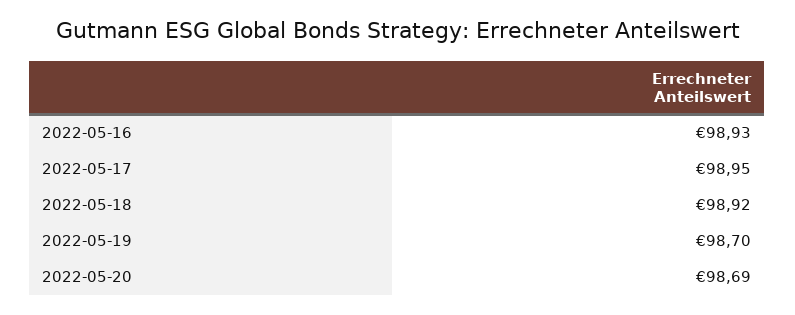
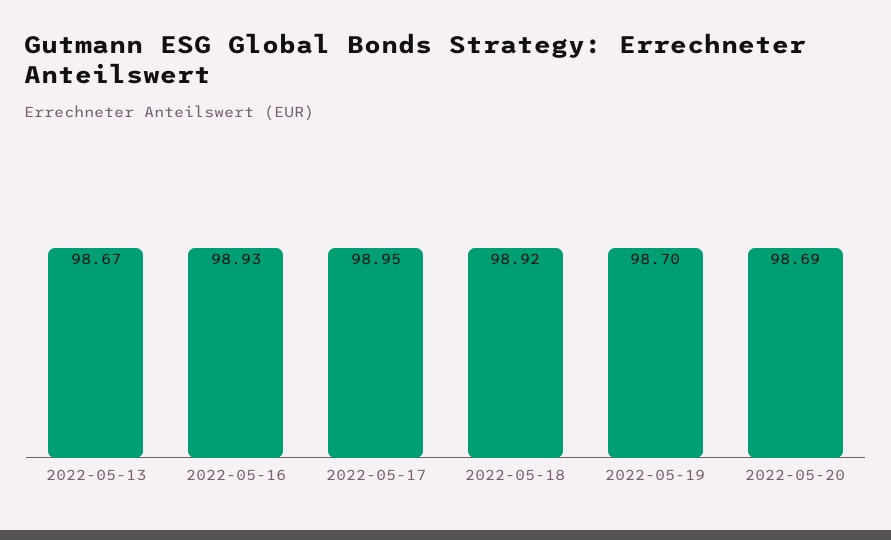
  {
    "2022-05-16": 98.93,
    "2022-05-17": 98.95,
    "2022-05-18": 98.92,
    "2022-05-19": 98.7,
-   "2022-05-20": 98.69
+   "2022-05-20": 98.69,
+   "2022-05-13": 98.67
  }

